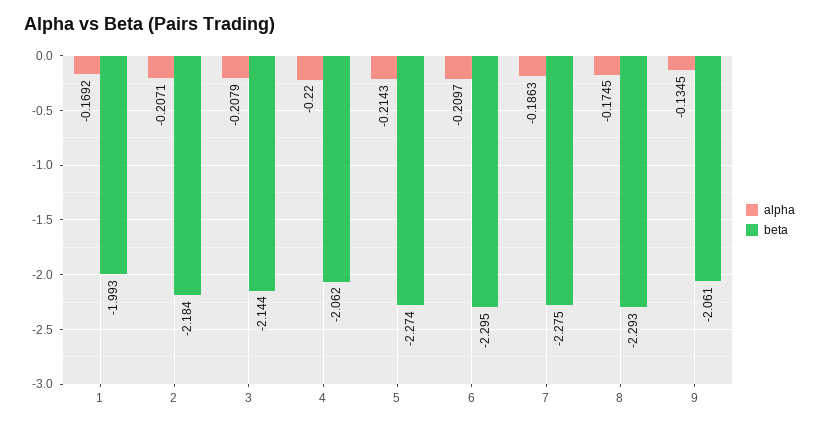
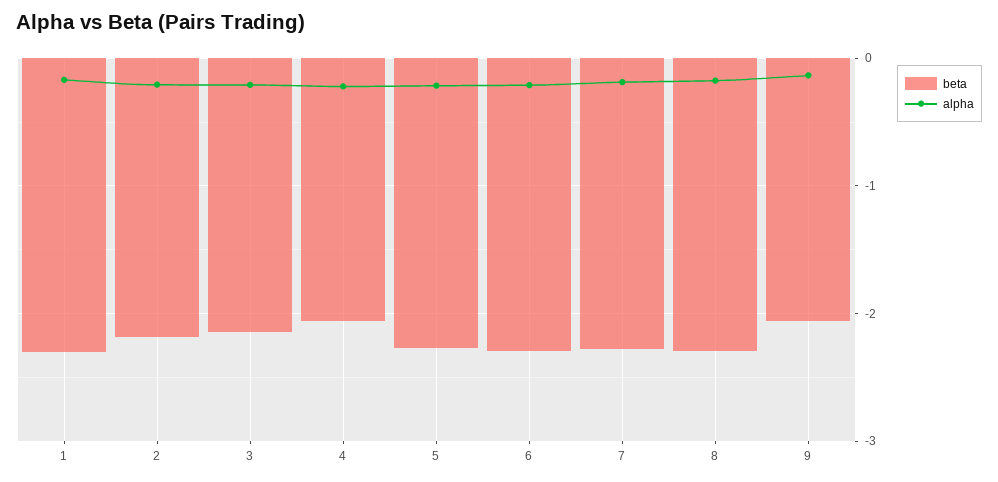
  {
    "alpha": {
      "1": -0.1692,
      "2": -0.2071,
      "3": -0.2079,
      "4": -0.22,
      "5": -0.2143,
      "6": -0.2097,
      "7": -0.1863,
      "8": -0.1745,
      "9": -0.1345
    },
    "beta": {
-     "1": -1.993,
+     "1": -2.3,
      "2": -2.184,
      "3": -2.144,
      "4": -2.062,
      "5": -2.274,
      "6": -2.295,
      "7": -2.275,
      "8": -2.293,
      "9": -2.061
    }
  }

